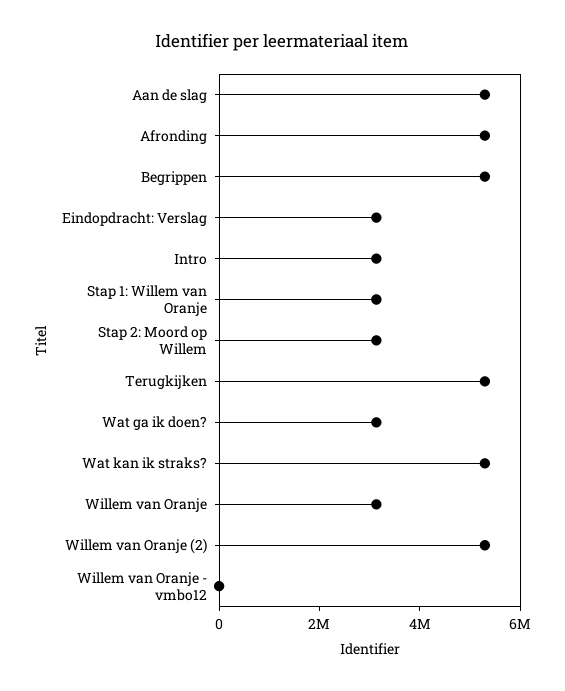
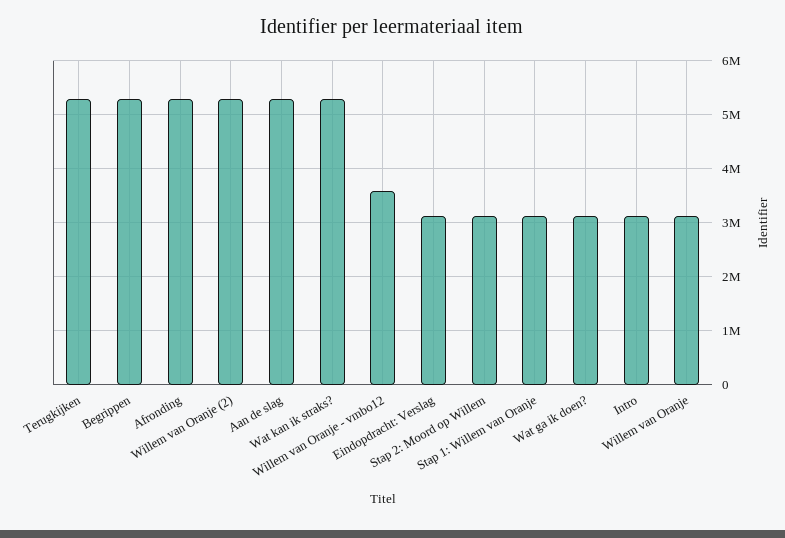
  {
    "Aan de slag": 5200000,
    "Afronding": 5200000,
    "Begrippen": 5200000,
    "Eindopdracht: Verslag": 3200000,
    "Intro": 3200000,
    "Stap 1: Willem van Oranje": 3200000,
    "Stap 2: Moord op Willem": 3200000,
    "Terugkijken": 5200000,
    "Wat ga ik doen?": 3200000,
    "Wat kan ik straks?": 5200000,
    "Willem van Oranje": 3200000,
    "Willem van Oranje (2)": 5200000,
-   "Willem van Oranje - vmbo12": 0
+   "Willem van Oranje - vmbo12": 3600000
  }

